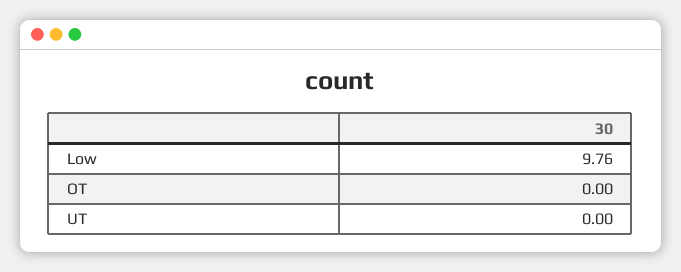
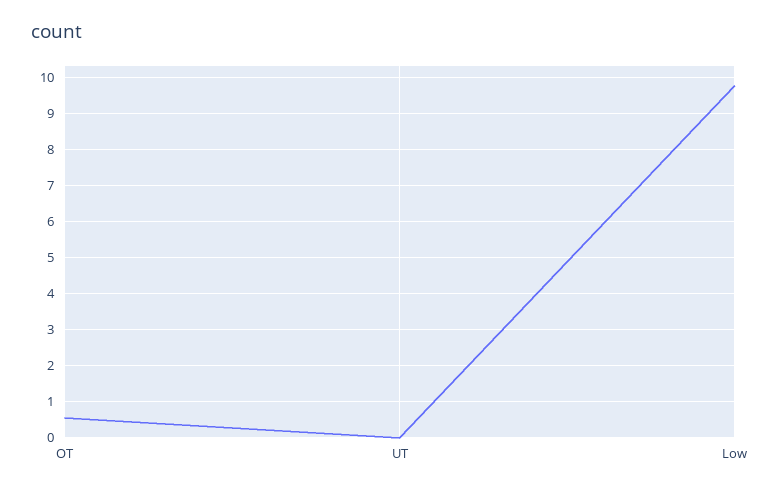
  {
    "Low": 9.76,
-   "OT": 0,
+   "OT": 0.6,
    "UT": 0
  }

